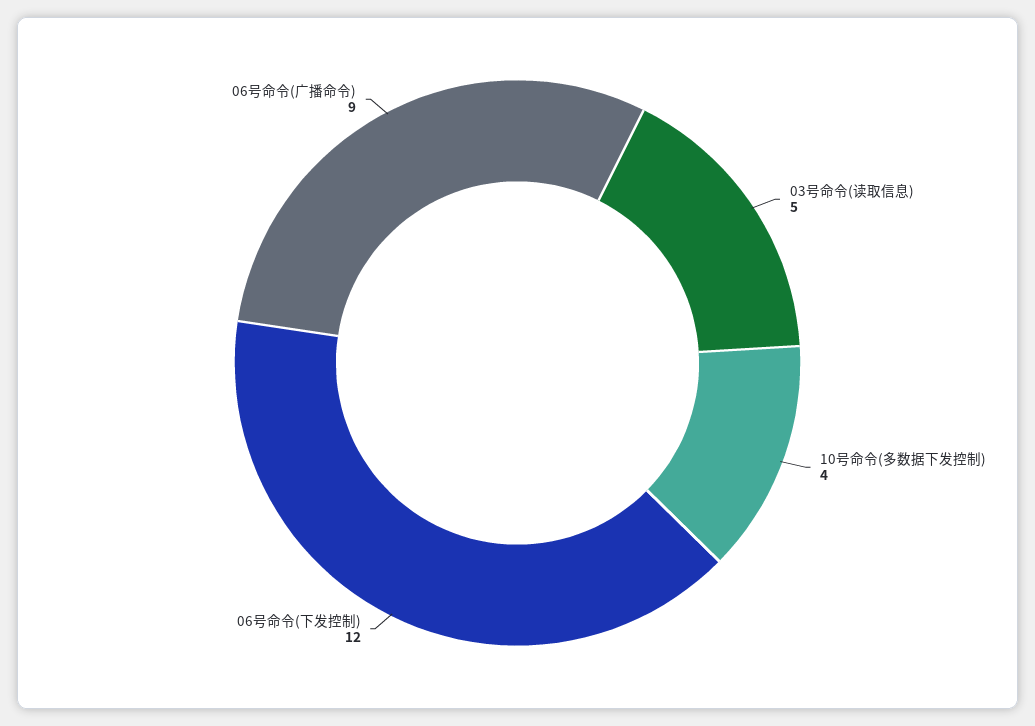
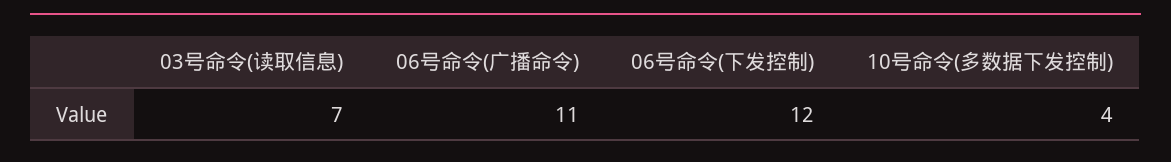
  {
-   "03号命令(读取信息)": 5,
+   "03号命令(读取信息)": 7,
    "10号命令(多数据下发控制)": 4,
    "06号命令(下发控制)": 12,
-   "06号命令(广播命令)": 9
+   "06号命令(广播命令)": 11
  }

